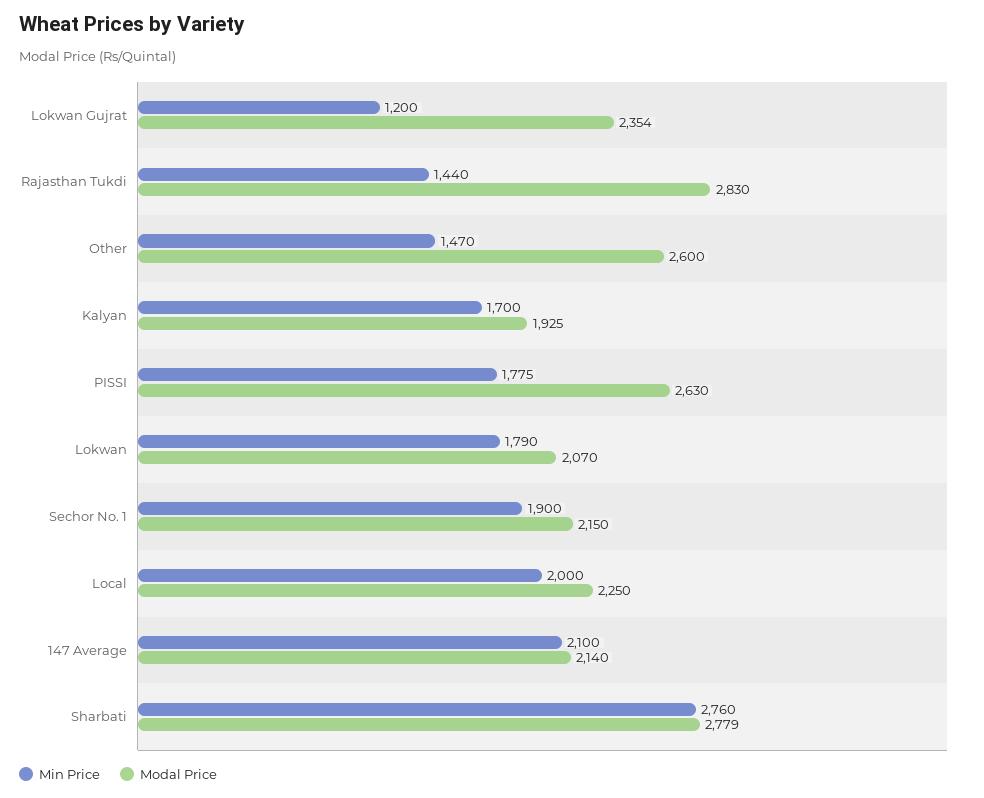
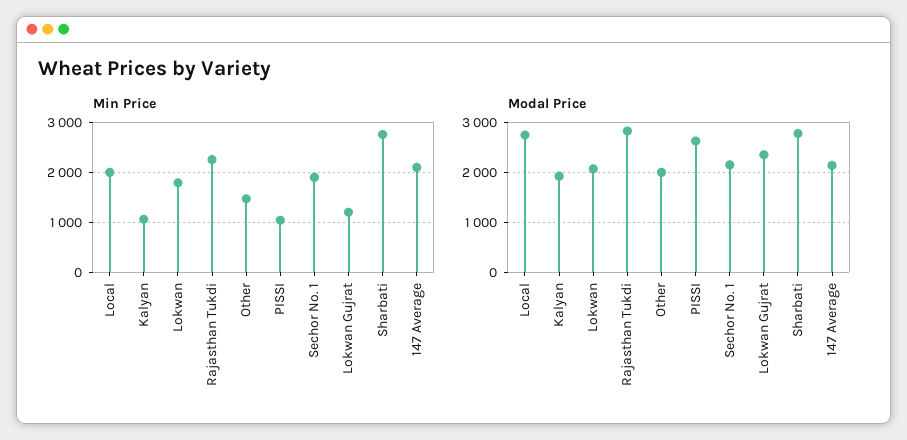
  {
    "Min Price": {
      "Lokwan Gujrat": 1200,
-     "Rajasthan Tukdi": 1440,
+     "Rajasthan Tukdi": 2200,
      "Other": 1470,
-     "Kalyan": 1700,
+     "Kalyan": 1000,
-     "PISSI": 1775,
+     "PISSI": 1000,
      "Lokwan": 1790,
      "Sechor No. 1": 1900,
      "Local": 2000,
      "147 Average": 2100,
      "Sharbati": 2760
    },
    "Modal Price": {
      "Lokwan Gujrat": 2354,
      "Rajasthan Tukdi": 2830,
-     "Other": 2600,
+     "Other": 2000,
      "Kalyan": 1925,
      "PISSI": 2630,
      "Lokwan": 2070,
      "Sechor No. 1": 2150,
-     "Local": 2250,
+     "Local": 2800,
      "147 Average": 2140,
      "Sharbati": 2779
    }
  }

